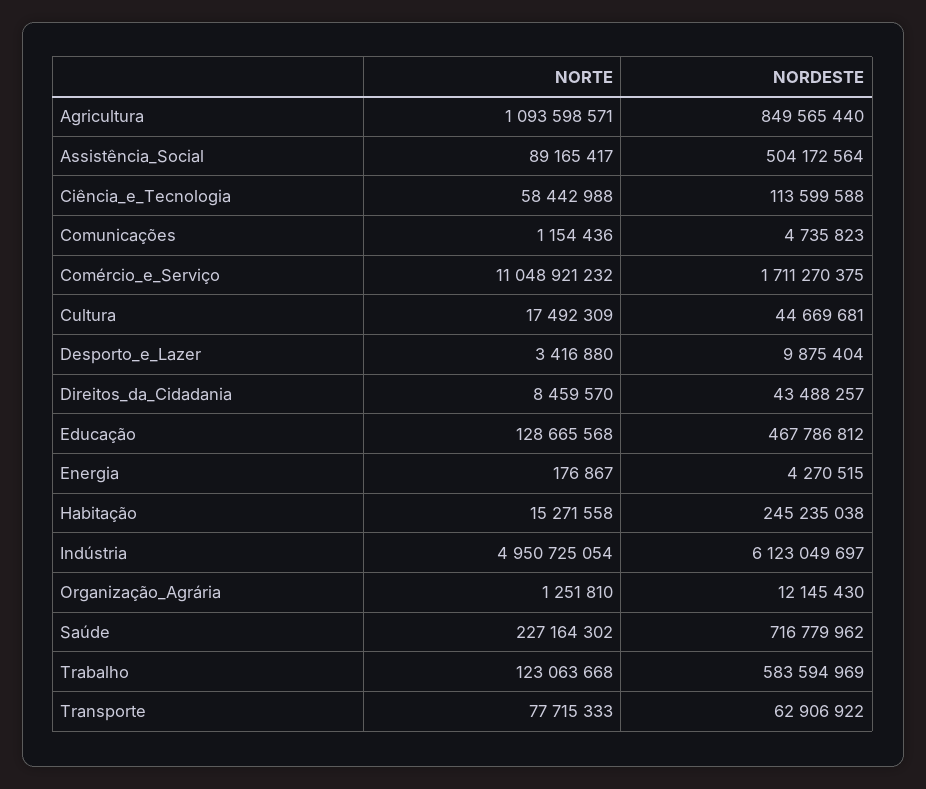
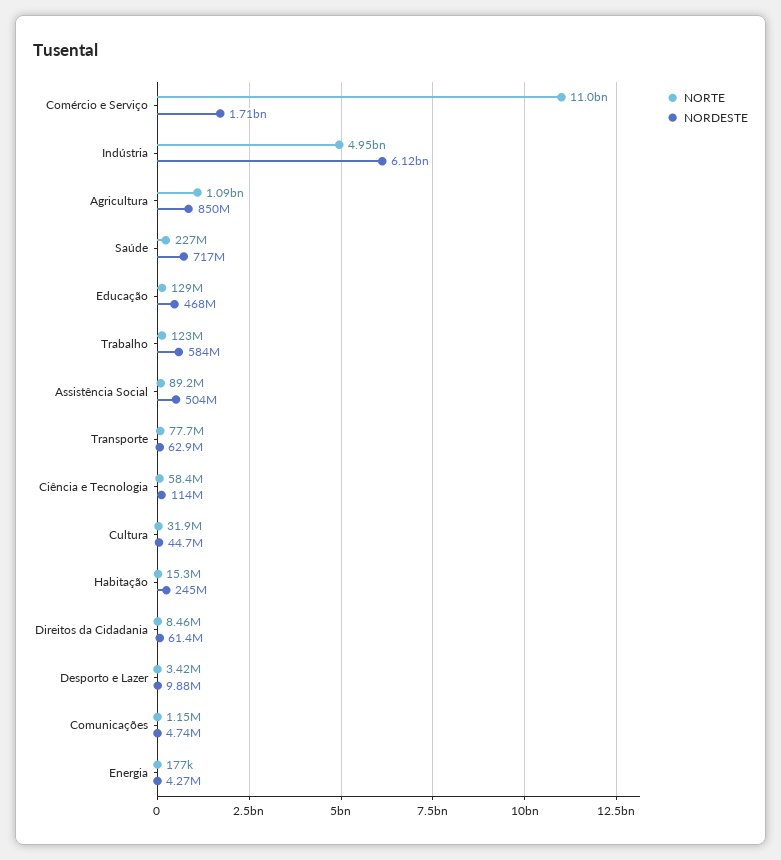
  {
    "NORTE": {
      "Agricultura": 1093598571,
      "Assistência_Social": 89165417,
      "Ciência_e_Tecnologia": 58442988,
      "Comunicações": 1154436,
      "Comércio_e_Serviço": 11048921232,
-     "Cultura": 17492309,
+     "Cultura": 31900000,
      "Desporto_e_Lazer": 3416880,
      "Direitos_da_Cidadania": 8459570,
      "Educação": 128665568,
      "Energia": 176867,
      "Habitação": 15271558,
      "Indústria": 4950725054,
-     "Organização_Agrária": 1251810,
      "Saúde": 227164302,
      "Trabalho": 123063668,
      "Transporte": 77715333
    },
    "NORDESTE": {
      "Agricultura": 849565440,
      "Assistência_Social": 504172564,
      "Ciência_e_Tecnologia": 113599588,
      "Comunicações": 4735823,
      "Comércio_e_Serviço": 1711270375,
      "Cultura": 44669681,
      "Desporto_e_Lazer": 9875404,
-     "Direitos_da_Cidadania": 43488257,
+     "Direitos_da_Cidadania": 61400000,
      "Educação": 467786812,
      "Energia": 4270515,
      "Habitação": 245235038,
      "Indústria": 6123049697,
-     "Organização_Agrária": 12145430,
      "Saúde": 716779962,
      "Trabalho": 583594969,
      "Transporte": 62906922
    }
  }

